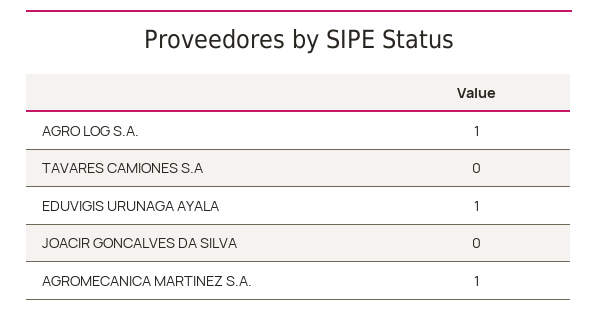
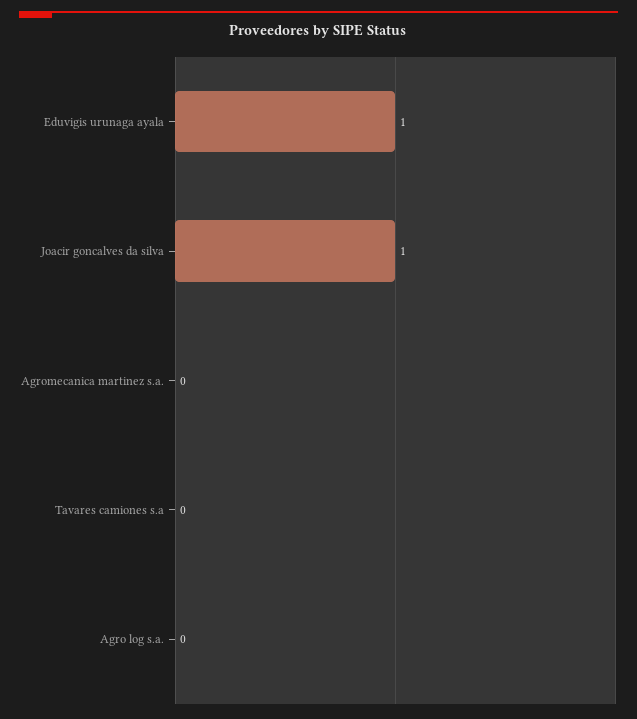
  {
-   "AGRO LOG S.A.": 1,
+   "AGRO LOG S.A.": 0,
    "TAVARES CAMIONES S.A": 0,
    "EDUVIGIS URUNAGA AYALA": 1,
-   "JOACIR GONCALVES DA SILVA": 0,
+   "JOACIR GONCALVES DA SILVA": 1,
-   "AGROMECANICA MARTINEZ S.A.": 1
+   "AGROMECANICA MARTINEZ S.A.": 0
  }

